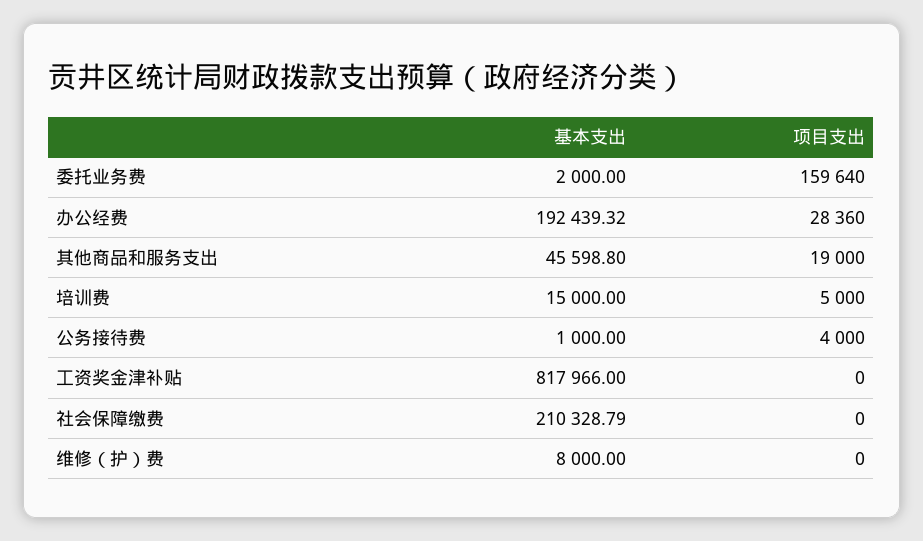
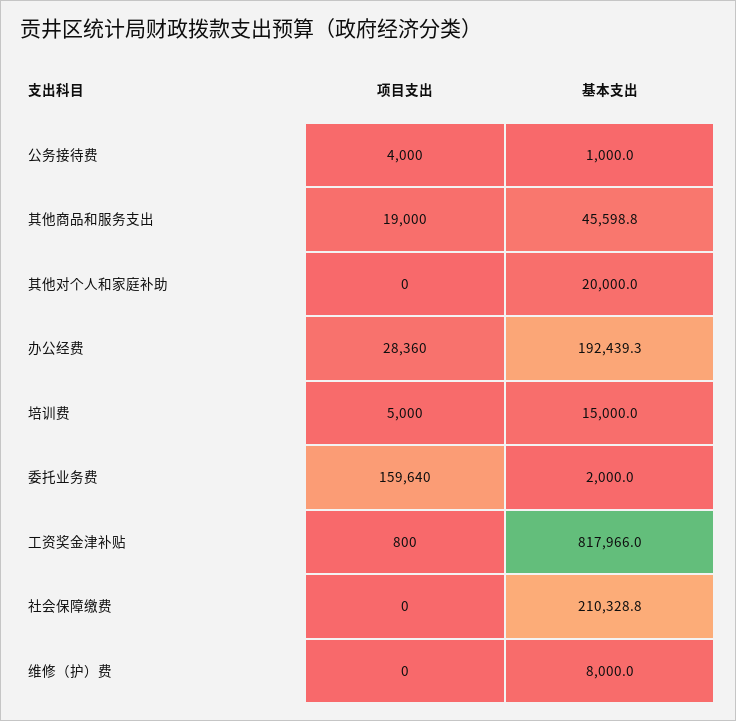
  {
    "基本支出": {
      "委托业务费": 2000,
      "办公经费": 192439.32,
      "其他商品和服务支出": 45598.8,
      "培训费": 15000,
      "公务接待费": 1000,
      "工资奖金津补贴": 817966,
      "社会保障缴费": 210328.79,
-     "维修（护）费": 8000
+     "维修（护）费": 8000,
+     "其他对个人和家庭补助": 20000
    },
    "项目支出": {
      "委托业务费": 159640,
      "办公经费": 28360,
      "其他商品和服务支出": 19000,
      "培训费": 5000,
      "公务接待费": 4000,
-     "工资奖金津补贴": 0,
+     "工资奖金津补贴": 800,
      "社会保障缴费": 0,
-     "维修（护）费": 0
+     "维修（护）费": 0,
+     "其他对个人和家庭补助": 0
    }
  }

